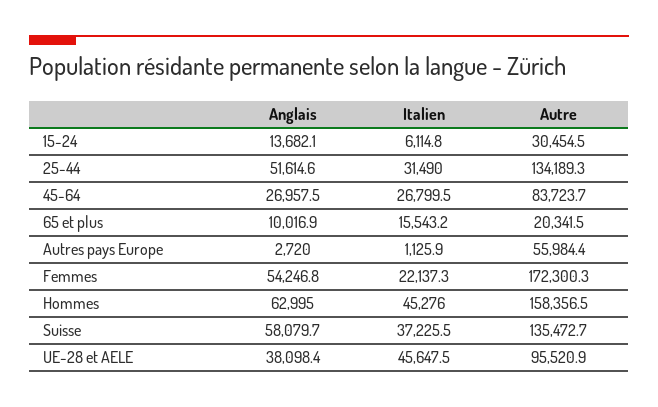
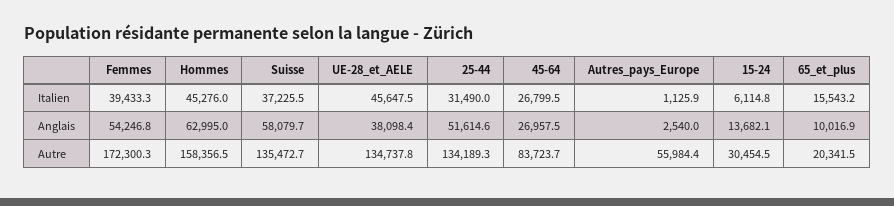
  {
    "Anglais": {
      "15-24": 13682.1,
      "25-44": 51614.6,
      "45-64": 26957.5,
      "65 et plus": 10016.9,
-     "Autres pays Europe": 2720,
+     "Autres pays Europe": 2540,
      "Femmes": 54246.8,
      "Hommes": 62995,
      "Suisse": 58079.7,
      "UE-28 et AELE": 38098.4
    },
    "Italien": {
      "15-24": 6114.8,
      "25-44": 31490,
      "45-64": 26799.5,
      "65 et plus": 15543.2,
      "Autres pays Europe": 1125.9,
-     "Femmes": 22137.3,
+     "Femmes": 39433.3,
      "Hommes": 45276,
      "Suisse": 37225.5,
      "UE-28 et AELE": 45647.5
    },
    "Autre": {
      "15-24": 30454.5,
      "25-44": 134189.3,
      "45-64": 83723.7,
      "65 et plus": 20341.5,
      "Autres pays Europe": 55984.4,
      "Femmes": 172300.3,
      "Hommes": 158356.5,
      "Suisse": 135472.7,
-     "UE-28 et AELE": 95520.9
+     "UE-28 et AELE": 134737.8
    }
  }

